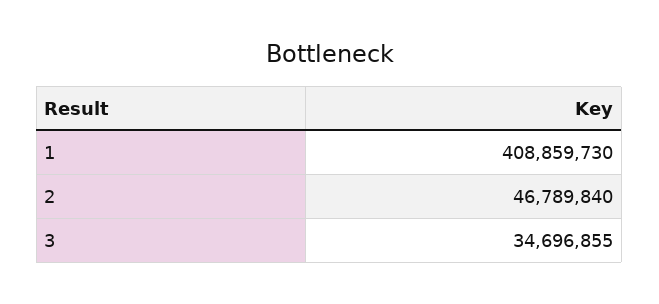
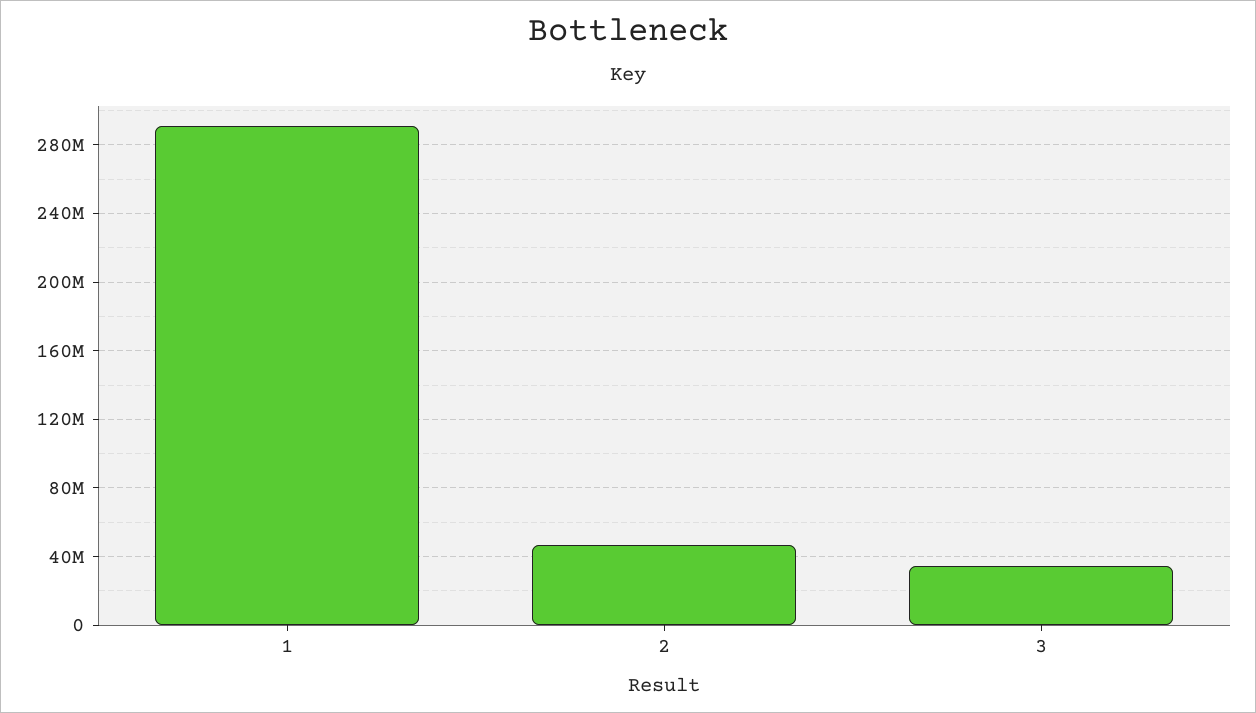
  {
-   "1": 408859730,
+   "1": 290000000,
    "2": 46789840,
    "3": 34696855
  }

